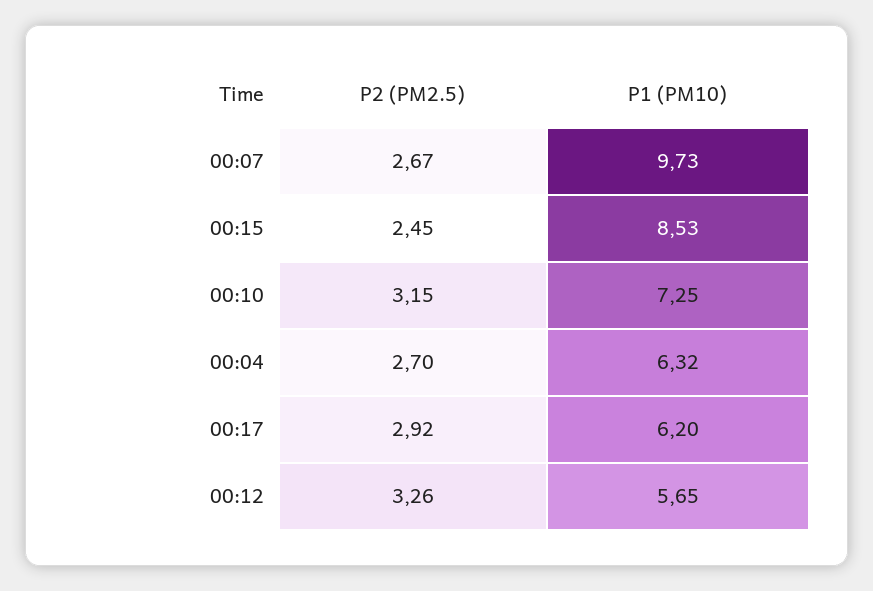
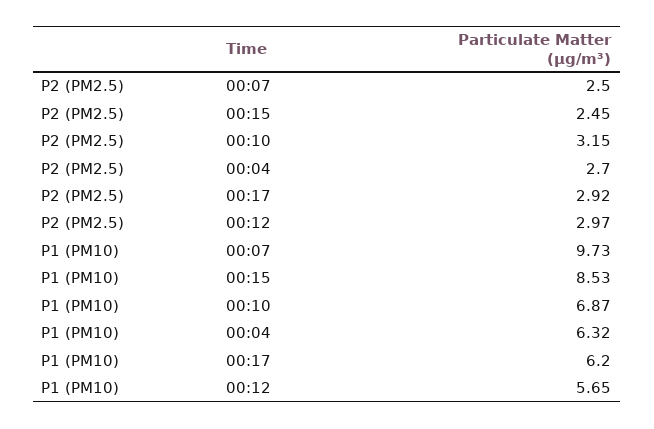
  {
    "P2 (PM2.5)": {
-     "00:07": 2.67,
+     "00:07": 2.5,
      "00:15": 2.45,
      "00:10": 3.15,
      "00:04": 2.7,
      "00:17": 2.92,
-     "00:12": 3.26
+     "00:12": 2.97
    },
    "P1 (PM10)": {
      "00:07": 9.73,
      "00:15": 8.53,
-     "00:10": 7.25,
+     "00:10": 6.87,
      "00:04": 6.32,
      "00:17": 6.2,
      "00:12": 5.65
    }
  }

